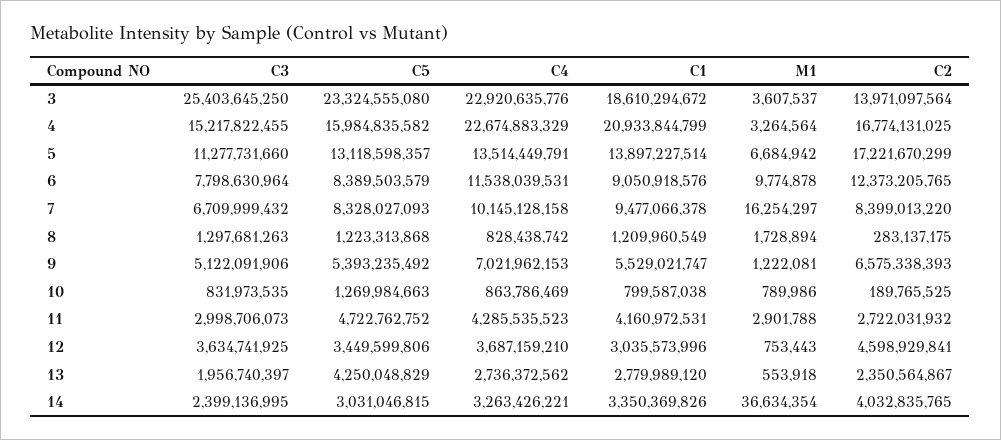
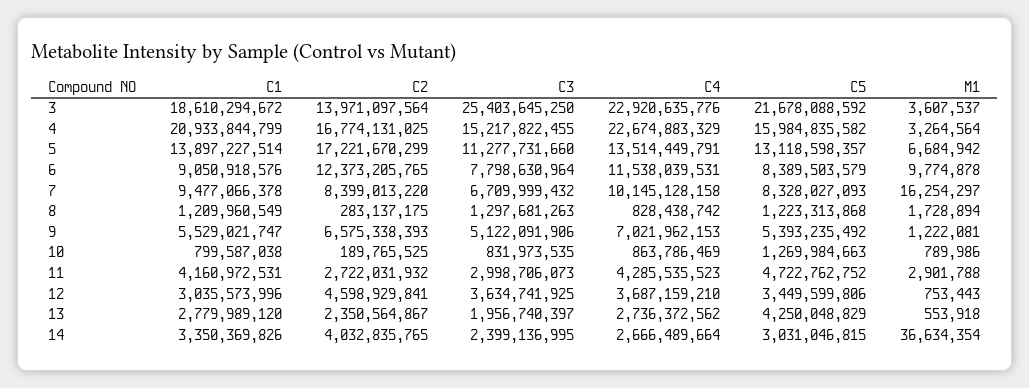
  {
    "C3": {
      "3": 25403645250,
      "4": 15217822455,
      "5": 11277731660,
      "6": 7798630964,
      "7": 6709999432,
      "8": 1297681263,
      "9": 5122091906,
      "10": 831973535,
      "11": 2998706073,
      "12": 3634741925,
      "13": 1956740397,
      "14": 2399136995
    },
    "C5": {
-     "3": 23324555080,
+     "3": 21678088592,
      "4": 15984835582,
      "5": 13118598357,
      "6": 8389503579,
      "7": 8328027093,
      "8": 1223313868,
      "9": 5393235492,
      "10": 1269984663,
      "11": 4722762752,
      "12": 3449599806,
      "13": 4250048829,
      "14": 3031046815
    },
    "C4": {
      "3": 22920635776,
      "4": 22674883329,
      "5": 13514449791,
      "6": 11538039531,
      "7": 10145128158,
      "8": 828438742,
      "9": 7021962153,
      "10": 863786469,
      "11": 4285535523,
      "12": 3687159210,
      "13": 2736372562,
-     "14": 3263426221
+     "14": 2666489664
    },
    "C1": {
      "3": 18610294672,
      "4": 20933844799,
      "5": 13897227514,
      "6": 9050918576,
      "7": 9477066378,
      "8": 1209960549,
      "9": 5529021747,
      "10": 799587038,
      "11": 4160972531,
      "12": 3035573996,
      "13": 2779989120,
      "14": 3350369826
    },
    "M1": {
      "3": 3607537,
      "4": 3264564,
      "5": 6684942,
      "6": 9774878,
      "7": 16254297,
      "8": 1728894,
      "9": 1222081,
      "10": 789986,
      "11": 2901788,
      "12": 753443,
      "13": 553918,
      "14": 36634354
    },
    "C2": {
      "3": 13971097564,
      "4": 16774131025,
      "5": 17221670299,
      "6": 12373205765,
      "7": 8399013220,
      "8": 283137175,
      "9": 6575338393,
      "10": 189765525,
      "11": 2722031932,
      "12": 4598929841,
      "13": 2350564867,
      "14": 4032835765
    }
  }

